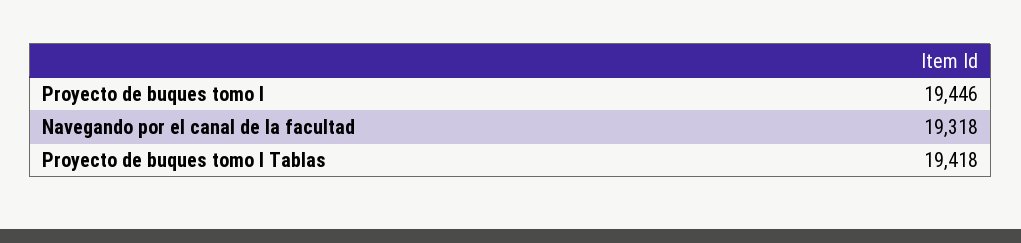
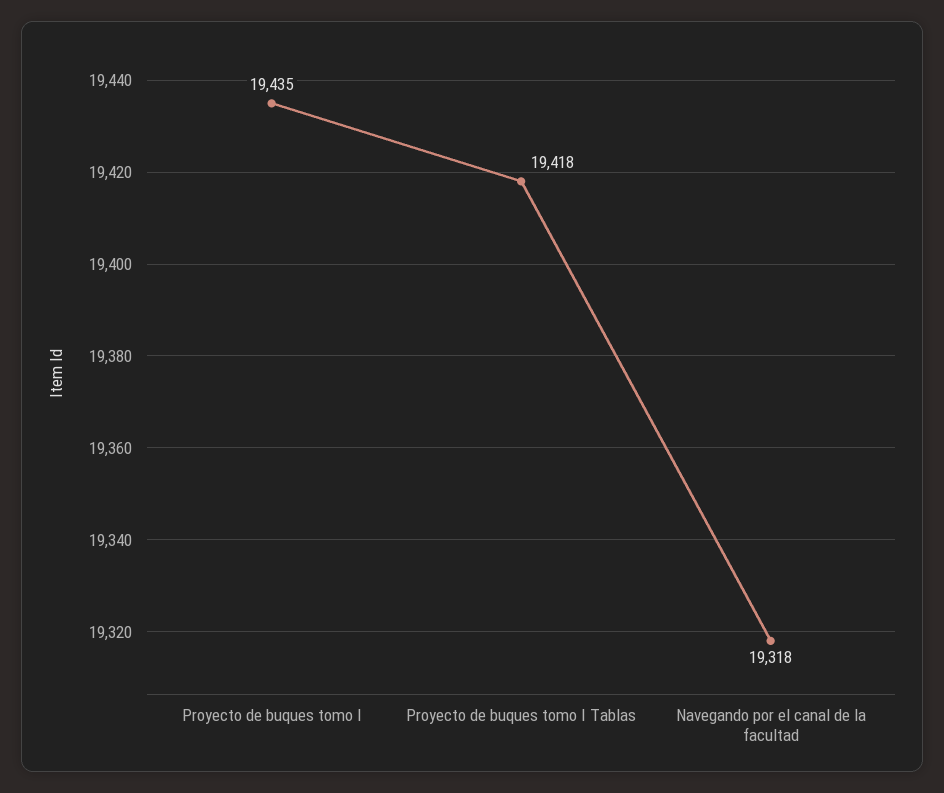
  {
-   "Proyecto de buques tomo I": 19446,
+   "Proyecto de buques tomo I": 19435,
    "Navegando por el canal de la facultad": 19318,
    "Proyecto de buques tomo I Tablas": 19418
  }

